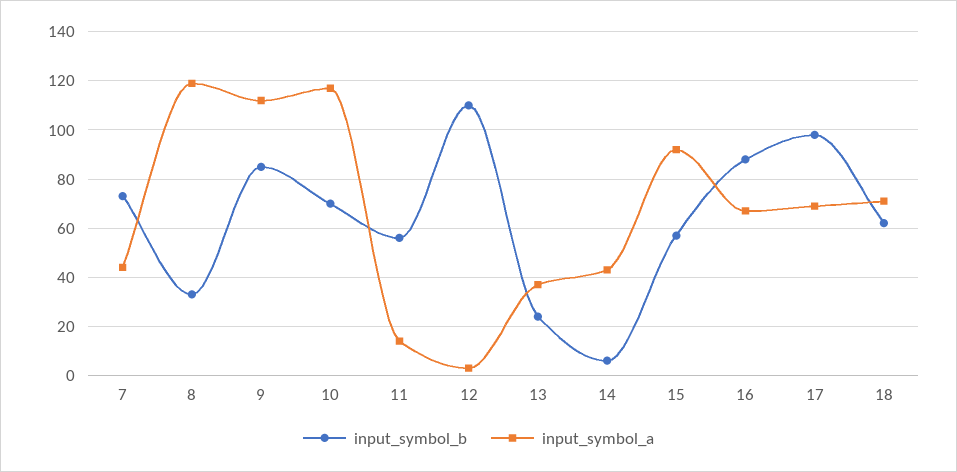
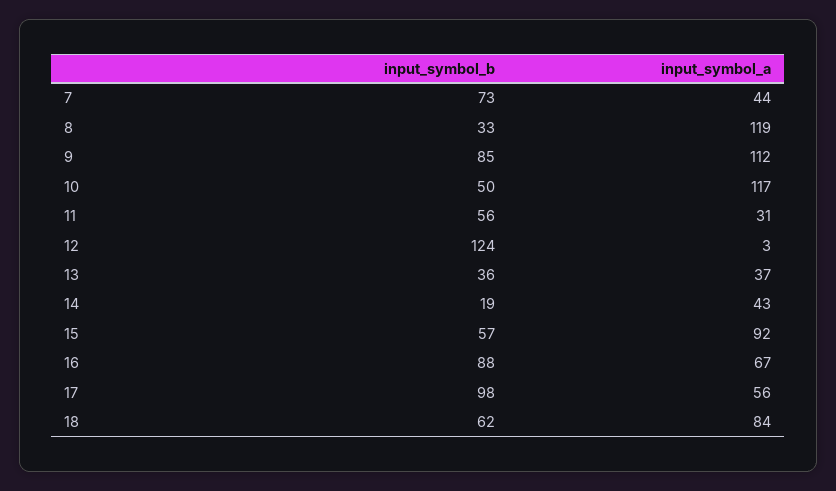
  {
    "input_symbol_b": {
      "7": 73,
      "8": 33,
      "9": 85,
-     "10": 70,
+     "10": 50,
      "11": 56,
-     "12": 110,
+     "12": 124,
-     "13": 25,
+     "13": 36,
-     "14": 5,
+     "14": 19,
      "15": 57,
      "16": 88,
      "17": 98,
      "18": 62
    },
    "input_symbol_a": {
      "7": 44,
      "8": 119,
      "9": 112,
      "10": 117,
-     "11": 15,
+     "11": 31,
      "12": 3,
      "13": 37,
      "14": 43,
      "15": 92,
      "16": 67,
-     "17": 70,
+     "17": 56,
-     "18": 70
+     "18": 84
    }
  }

